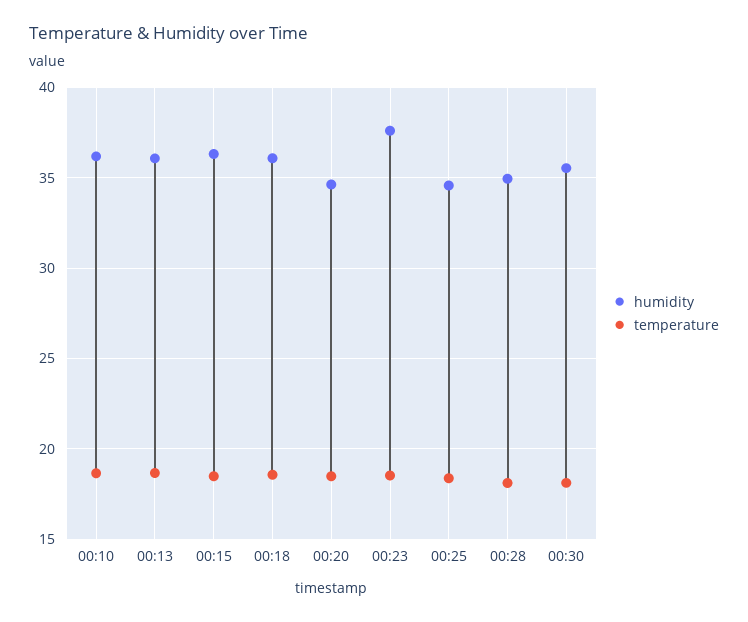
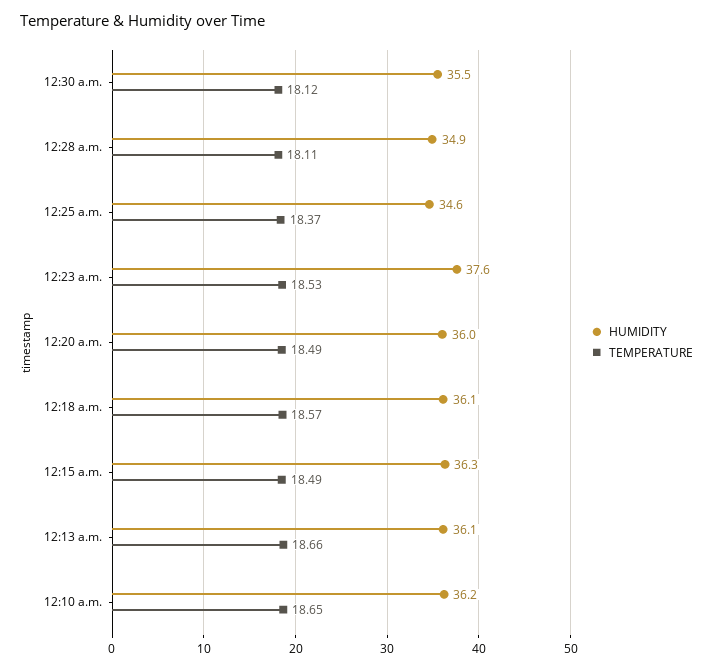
  {
    "humidity": {
      "00:10": 36.2,
      "00:13": 36.1,
      "00:15": 36.3,
      "00:18": 36.1,
-     "00:20": 34.5,
+     "00:20": 36,
      "00:23": 37.6,
      "00:25": 34.6,
      "00:28": 34.9,
      "00:30": 35.5
    },
    "temperature": {
      "00:10": 18.65,
      "00:13": 18.66,
      "00:15": 18.49,
      "00:18": 18.57,
      "00:20": 18.49,
      "00:23": 18.53,
      "00:25": 18.37,
      "00:28": 18.11,
      "00:30": 18.12
    }
  }

